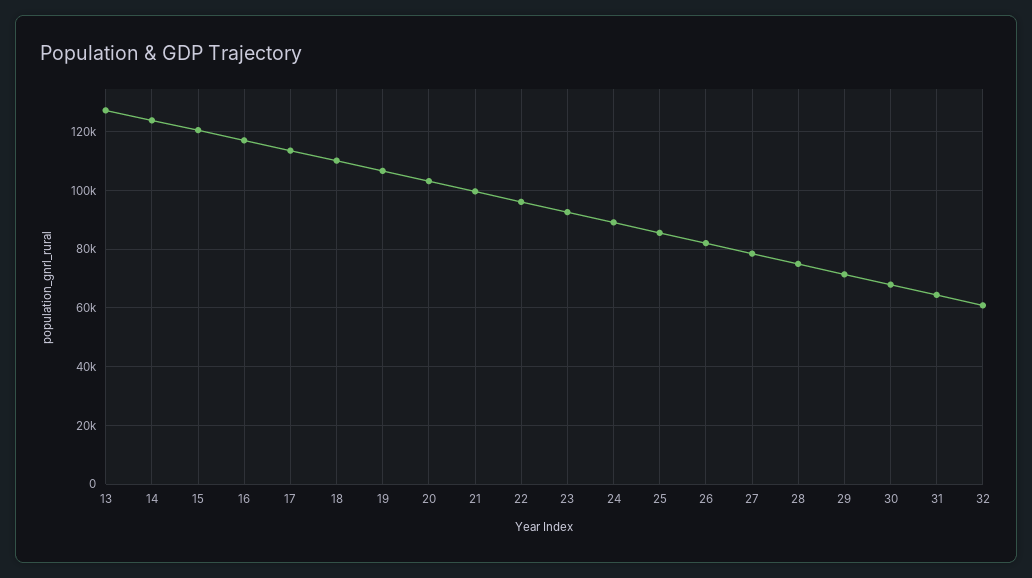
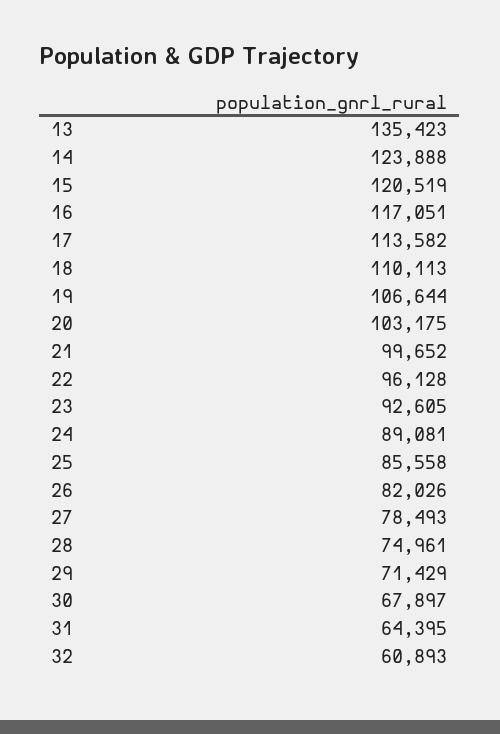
  {
-   "13": 127500,
+   "13": 135423,
    "14": 123888,
    "15": 120519,
    "16": 117051,
    "17": 113582,
    "18": 110113,
    "19": 106644,
    "20": 103175,
    "21": 99652,
    "22": 96128,
    "23": 92605,
    "24": 89081,
    "25": 85558,
    "26": 82026,
    "27": 78493,
    "28": 74961,
    "29": 71429,
    "30": 67897,
    "31": 64395,
    "32": 60893
  }

